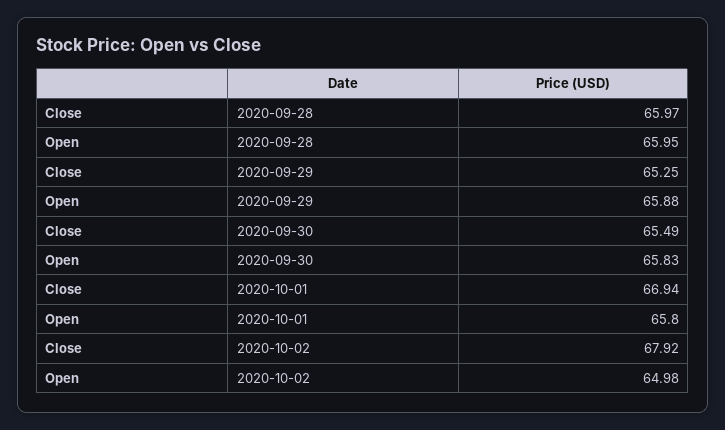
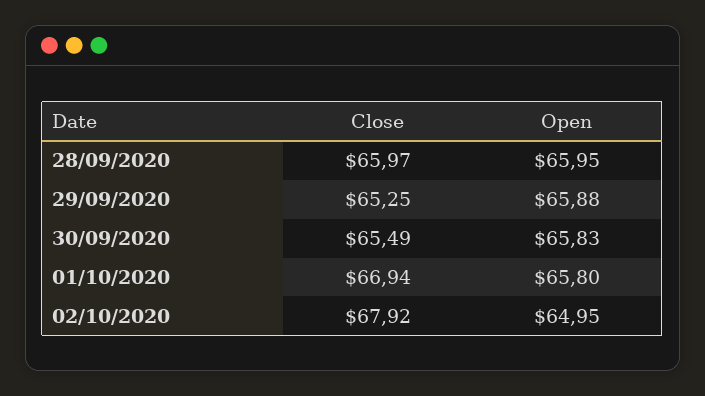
  {
    "Close": {
      "2020-09-28": 65.97,
      "2020-09-29": 65.25,
      "2020-09-30": 65.49,
      "2020-10-01": 66.94,
      "2020-10-02": 67.92
    },
    "Open": {
      "2020-09-28": 65.95,
      "2020-09-29": 65.88,
      "2020-09-30": 65.83,
      "2020-10-01": 65.8,
-     "2020-10-02": 64.98
+     "2020-10-02": 64.95
    }
  }

